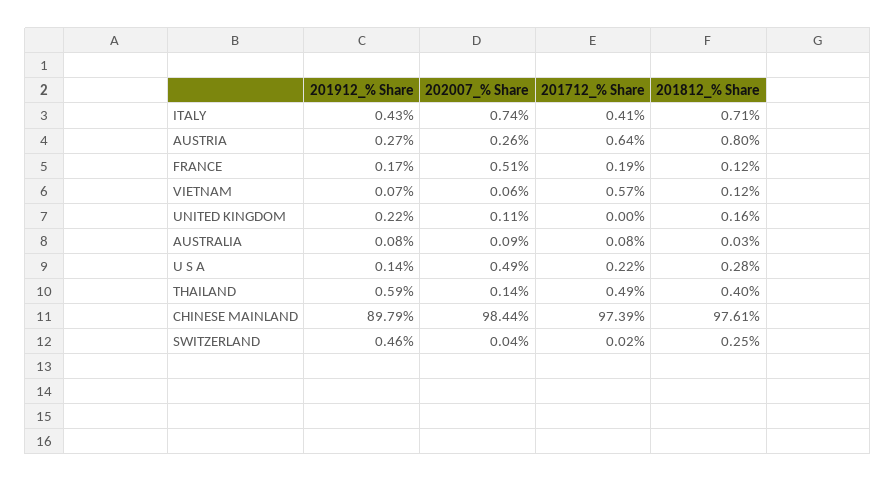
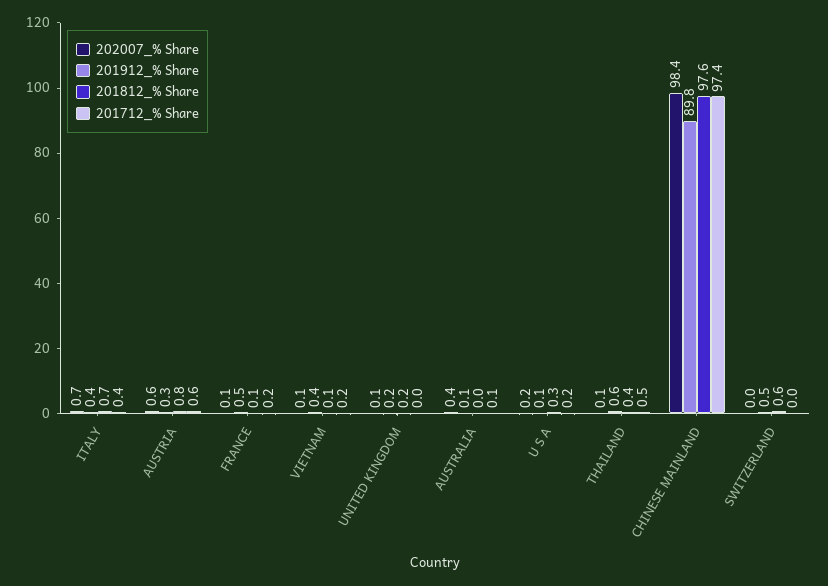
  {
    "201912_% Share": {
      "ITALY": 0.43,
      "AUSTRIA": 0.27,
-     "FRANCE": 0.17,
+     "FRANCE": 0.5,
-     "VIETNAM": 0.07,
+     "VIETNAM": 0.4,
      "UNITED KINGDOM": 0.22,
      "AUSTRALIA": 0.08,
      "U S A": 0.14,
      "THAILAND": 0.59,
      "CHINESE MAINLAND": 89.79,
      "SWITZERLAND": 0.46
    },
    "202007_% Share": {
      "ITALY": 0.74,
-     "AUSTRIA": 0.26,
+     "AUSTRIA": 0.6,
-     "FRANCE": 0.51,
+     "FRANCE": 0.1,
      "VIETNAM": 0.06,
      "UNITED KINGDOM": 0.11,
-     "AUSTRALIA": 0.09,
+     "AUSTRALIA": 0.4,
-     "U S A": 0.49,
+     "U S A": 0.2,
      "THAILAND": 0.14,
      "CHINESE MAINLAND": 98.44,
      "SWITZERLAND": 0.04
    },
    "201712_% Share": {
      "ITALY": 0.41,
      "AUSTRIA": 0.64,
      "FRANCE": 0.19,
-     "VIETNAM": 0.57,
+     "VIETNAM": 0.2,
      "UNITED KINGDOM": 0,
      "AUSTRALIA": 0.08,
      "U S A": 0.22,
      "THAILAND": 0.49,
      "CHINESE MAINLAND": 97.39,
      "SWITZERLAND": 0.02
    },
    "201812_% Share": {
      "ITALY": 0.71,
      "AUSTRIA": 0.8,
      "FRANCE": 0.12,
      "VIETNAM": 0.12,
      "UNITED KINGDOM": 0.16,
      "AUSTRALIA": 0.03,
      "U S A": 0.28,
      "THAILAND": 0.4,
      "CHINESE MAINLAND": 97.61,
-     "SWITZERLAND": 0.25
+     "SWITZERLAND": 0.6
    }
  }

